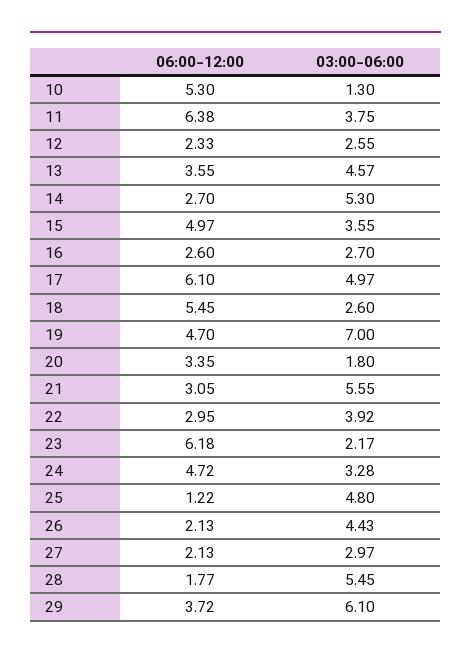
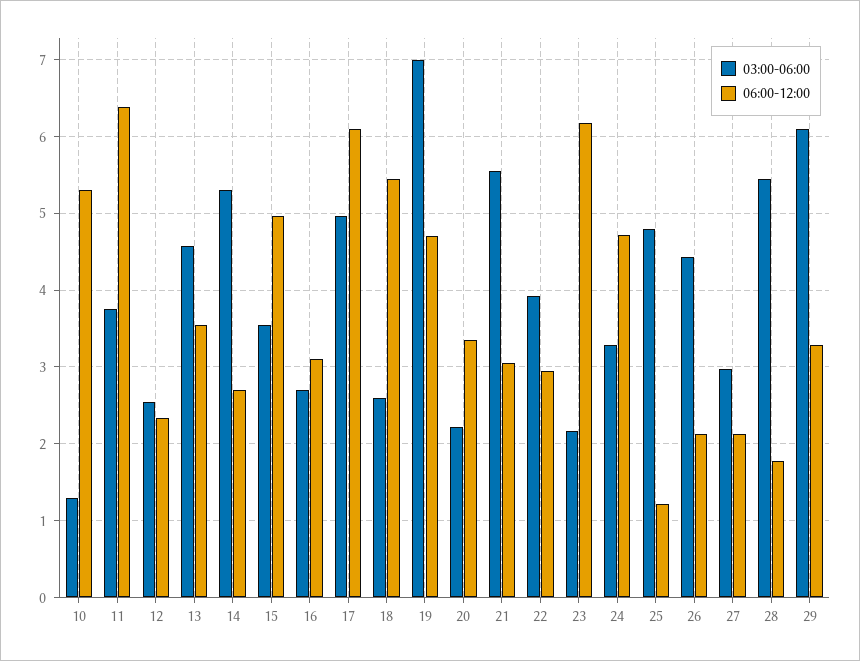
  {
    "06:00-12:00": {
      "10": 5.3,
      "11": 6.38,
      "12": 2.33,
      "13": 3.55,
      "14": 2.7,
      "15": 4.97,
-     "16": 2.6,
+     "16": 3.1,
      "17": 6.1,
      "18": 5.45,
      "19": 4.7,
      "20": 3.35,
      "21": 3.05,
      "22": 2.95,
      "23": 6.18,
      "24": 4.72,
      "25": 1.22,
      "26": 2.13,
      "27": 2.13,
      "28": 1.77,
-     "29": 3.72
+     "29": 3.3
    },
    "03:00-06:00": {
      "10": 1.3,
      "11": 3.75,
      "12": 2.55,
      "13": 4.57,
      "14": 5.3,
      "15": 3.55,
      "16": 2.7,
      "17": 4.97,
      "18": 2.6,
      "19": 7,
-     "20": 1.8,
+     "20": 2.2,
      "21": 5.55,
      "22": 3.92,
      "23": 2.17,
      "24": 3.28,
      "25": 4.8,
      "26": 4.43,
      "27": 2.97,
      "28": 5.45,
      "29": 6.1
    }
  }

